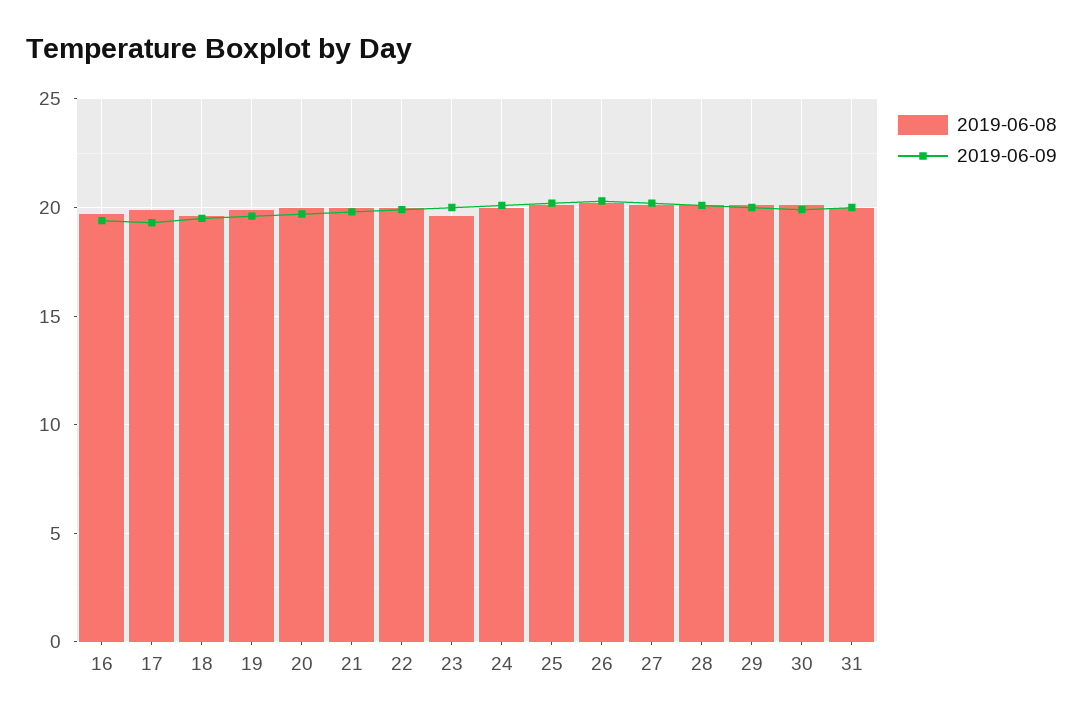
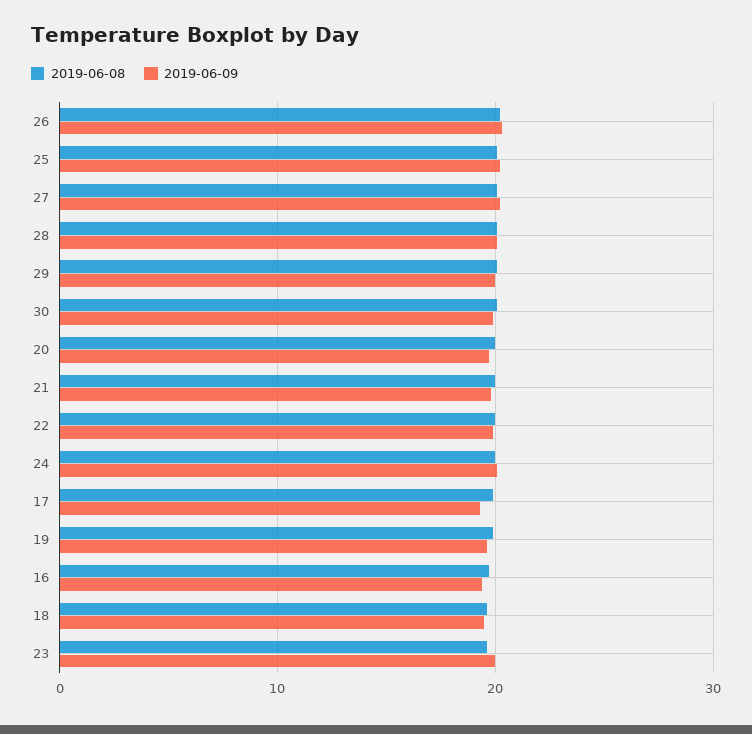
  {
    "2019-06-08": {
      "16": 19.5,
      "17": 20,
      "18": 19.5,
      "19": 20,
      "20": 20,
      "21": 20,
      "22": 20,
      "23": 19.5,
      "24": 20,
      "25": 20,
      "26": 20,
      "27": 20,
      "28": 20,
      "29": 20,
-     "30": 20,
+     "30": 20
-     "31": 20
    },
    "2019-06-09": {
      "16": 19.5,
      "17": 19.5,
      "18": 19.5,
      "19": 19.5,
      "20": 19.5,
      "21": 20,
      "22": 20,
      "23": 20,
      "24": 20,
      "25": 20,
      "26": 20.5,
      "27": 20,
      "28": 20,
      "29": 20,
-     "30": 20,
+     "30": 20
-     "31": 20
    }
  }

